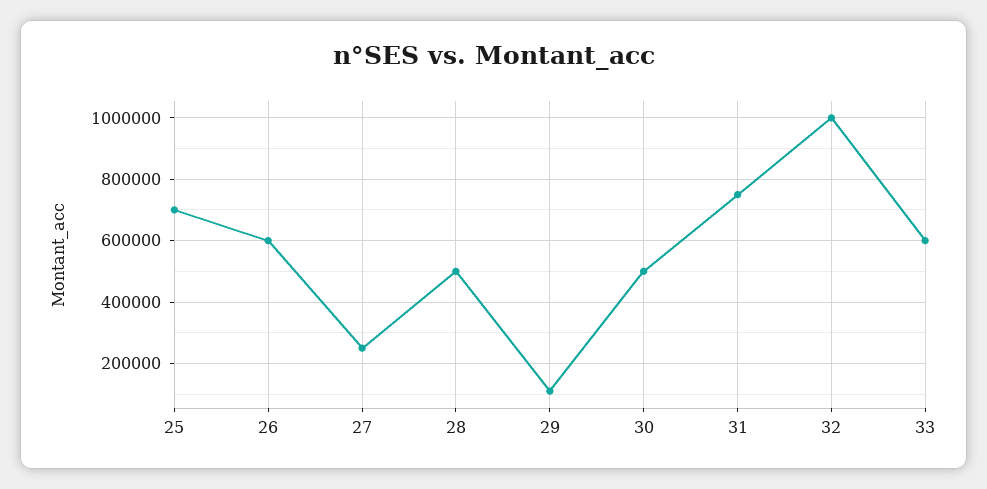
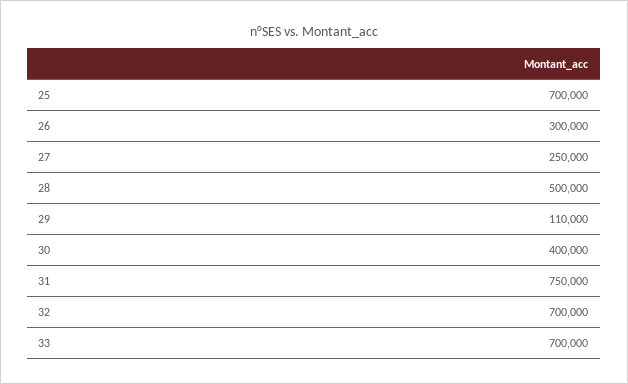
  {
    "25": 700000,
-   "26": 600000,
+   "26": 300000,
    "27": 250000,
    "28": 500000,
    "29": 110000,
-   "30": 500000,
+   "30": 400000,
    "31": 750000,
-   "32": 1000000,
+   "32": 700000,
-   "33": 600000
+   "33": 700000
  }

